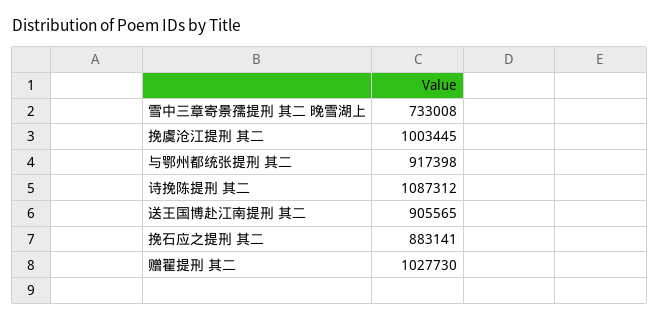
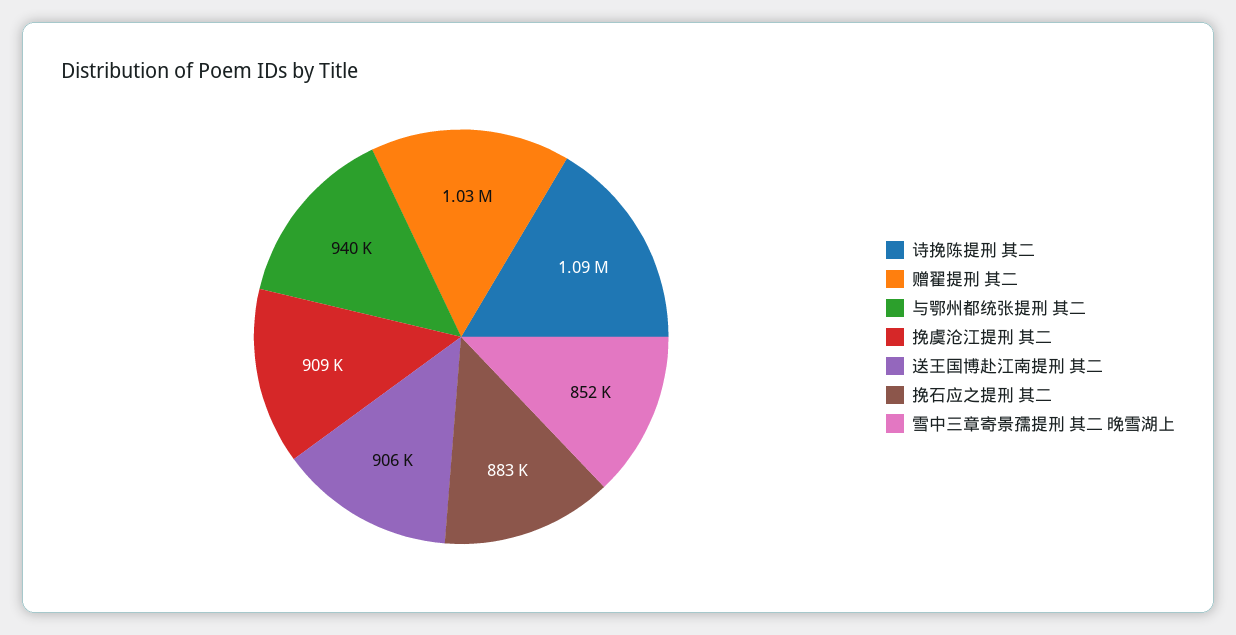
  {
-   "雪中三章寄景孺提刑 其二 晚雪湖上": 733008,
+   "雪中三章寄景孺提刑 其二 晚雪湖上": 852000,
-   "挽虞沧江提刑 其二": 1003445,
+   "挽虞沧江提刑 其二": 909000,
-   "与鄂州都统张提刑 其二": 917398,
+   "与鄂州都统张提刑 其二": 940000,
    "诗挽陈提刑 其二": 1087312,
    "送王国博赴江南提刑 其二": 905565,
    "挽石应之提刑 其二": 883141,
    "赠翟提刑 其二": 1027730
  }

